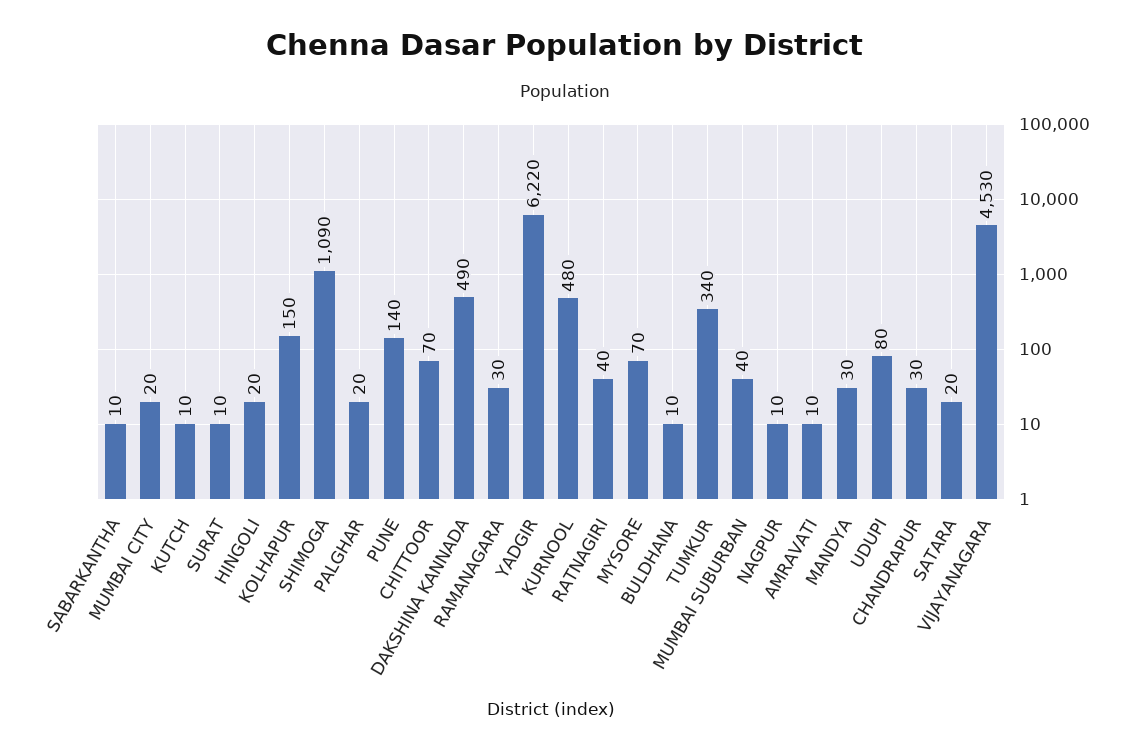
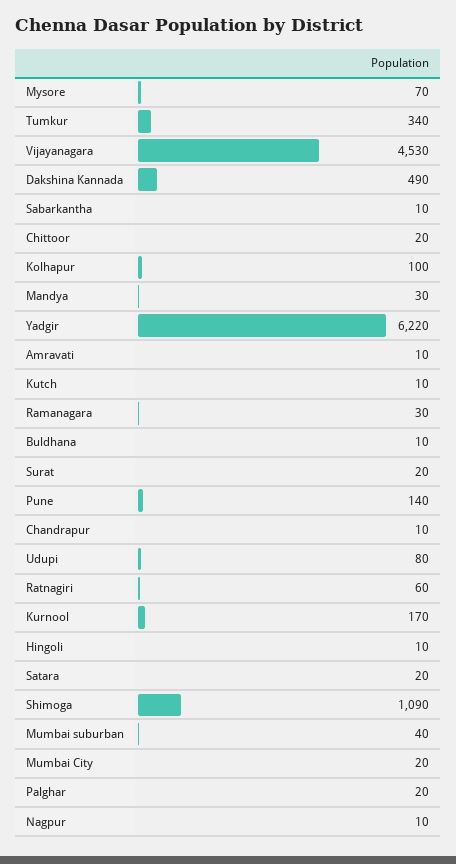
  {
    "SABARKANTHA": 10,
    "MUMBAI CITY": 20,
    "KUTCH": 10,
-   "SURAT": 10,
+   "SURAT": 20,
-   "HINGOLI": 20,
+   "HINGOLI": 10,
-   "KOLHAPUR": 150,
+   "KOLHAPUR": 100,
    "SHIMOGA": 1090,
    "PALGHAR": 20,
    "PUNE": 140,
-   "CHITTOOR": 70,
+   "CHITTOOR": 20,
    "DAKSHINA KANNADA": 490,
    "RAMANAGARA": 30,
    "YADGIR": 6220,
-   "KURNOOL": 480,
+   "KURNOOL": 170,
-   "RATNAGIRI": 40,
+   "RATNAGIRI": 60,
    "MYSORE": 70,
    "BULDHANA": 10,
    "TUMKUR": 340,
    "MUMBAI SUBURBAN": 40,
    "NAGPUR": 10,
    "AMRAVATI": 10,
    "MANDYA": 30,
    "UDUPI": 80,
-   "CHANDRAPUR": 30,
+   "CHANDRAPUR": 10,
    "SATARA": 20,
    "VIJAYANAGARA": 4530
  }

